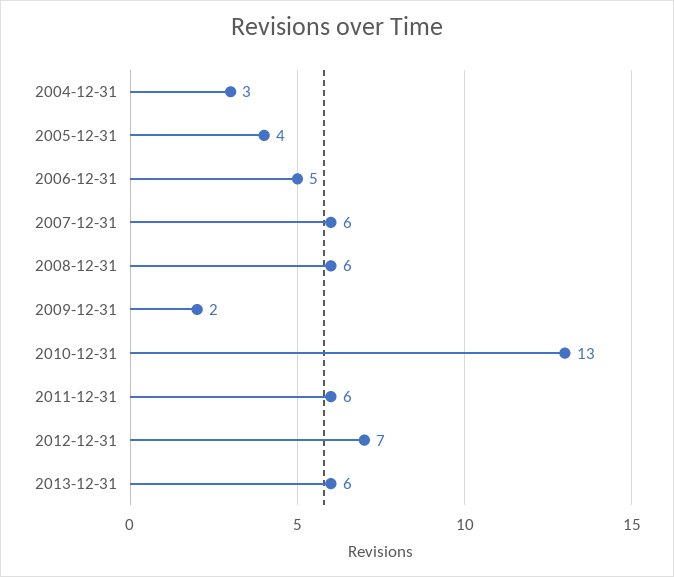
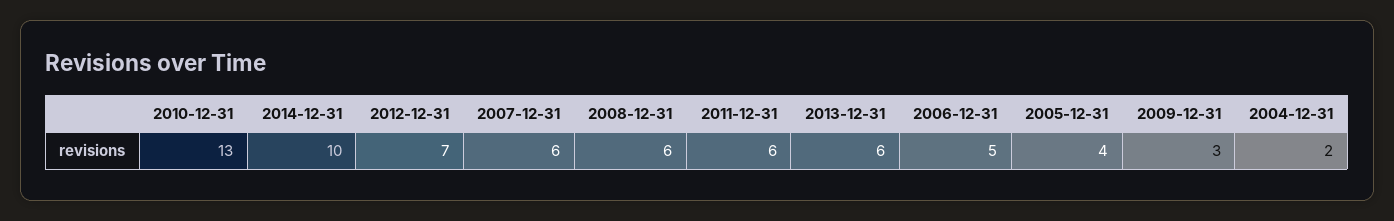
  {
-   "2004-12-31": 3,
+   "2004-12-31": 2,
    "2005-12-31": 4,
    "2006-12-31": 5,
    "2007-12-31": 6,
    "2008-12-31": 6,
-   "2009-12-31": 2,
+   "2009-12-31": 3,
    "2010-12-31": 13,
    "2011-12-31": 6,
    "2012-12-31": 7,
-   "2013-12-31": 6
+   "2013-12-31": 6,
+   "2014-12-31": 10
  }

